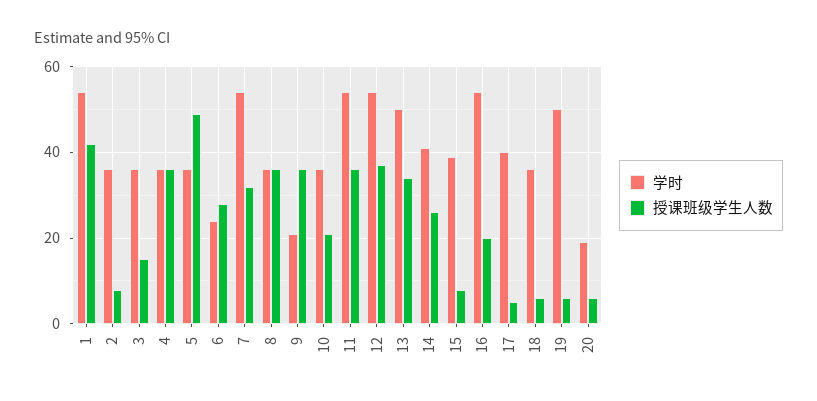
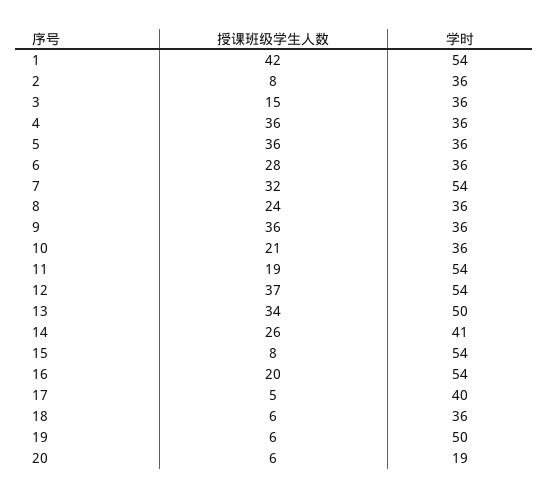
  {
    "学时": {
      "1": 54,
      "2": 36,
      "3": 36,
      "4": 36,
      "5": 36,
-     "6": 25,
+     "6": 36,
      "7": 54,
      "8": 36,
-     "9": 20,
+     "9": 36,
      "10": 36,
      "11": 54,
      "12": 54,
      "13": 50,
      "14": 41,
-     "15": 40,
+     "15": 54,
      "16": 54,
      "17": 40,
      "18": 36,
      "19": 50,
      "20": 19
    },
    "授课班级学生人数": {
      "1": 42,
      "2": 8,
      "3": 15,
      "4": 36,
-     "5": 50,
+     "5": 36,
      "6": 28,
      "7": 32,
-     "8": 35,
+     "8": 24,
      "9": 36,
      "10": 21,
-     "11": 35,
+     "11": 19,
      "12": 37,
      "13": 34,
      "14": 26,
      "15": 8,
      "16": 20,
      "17": 5,
      "18": 6,
      "19": 6,
      "20": 6
    }
  }

